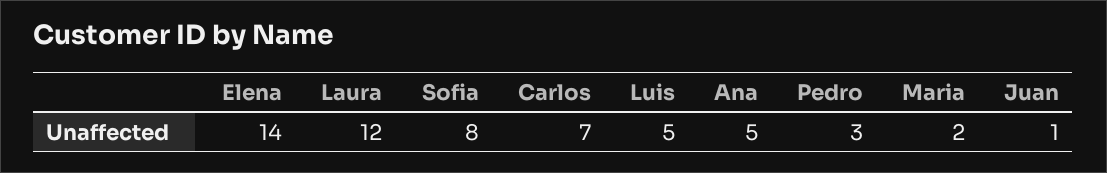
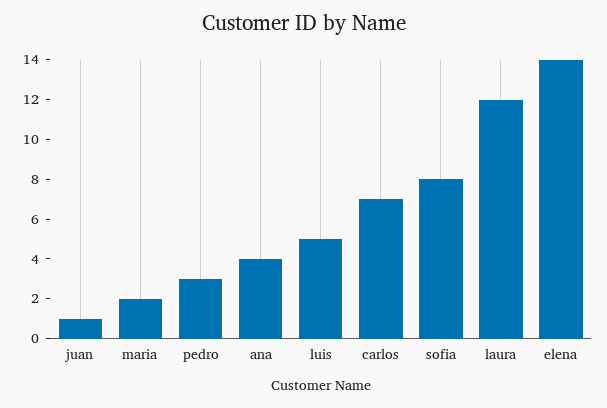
  {
    "Elena": 14,
    "Laura": 12,
    "Sofia": 8,
    "Carlos": 7,
    "Luis": 5,
-   "Ana": 5,
+   "Ana": 4,
    "Pedro": 3,
    "Maria": 2,
    "Juan": 1
  }

